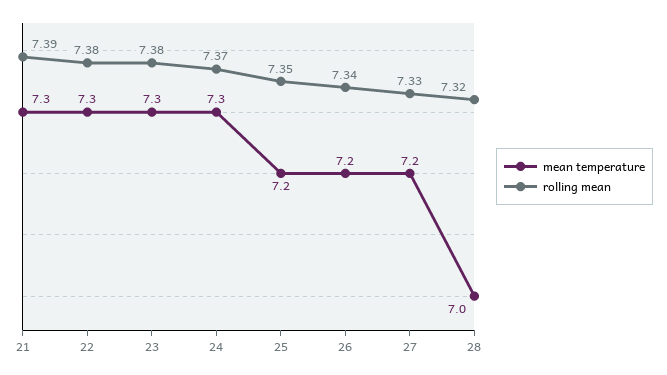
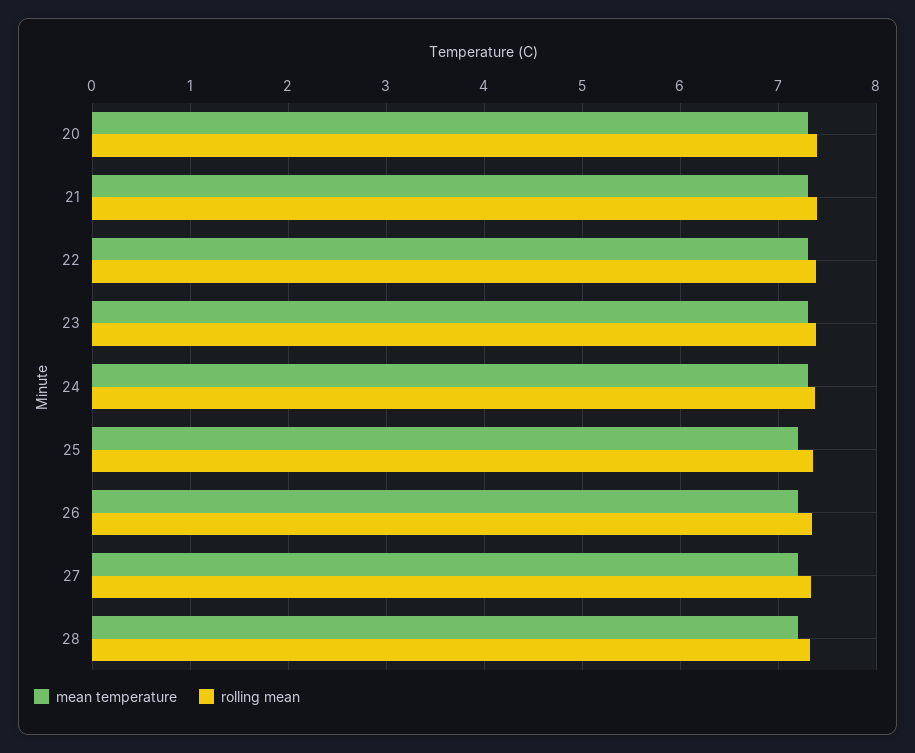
  {
    "mean temperature": {
      "21": 7.3,
      "22": 7.3,
      "23": 7.3,
      "24": 7.3,
      "25": 7.2,
      "26": 7.2,
      "27": 7.2,
-     "28": 7
+     "28": 7.2,
+     "20": 7.3
    },
    "rolling mean": {
      "21": 7.39,
      "22": 7.38,
      "23": 7.38,
      "24": 7.37,
      "25": 7.35,
      "26": 7.34,
      "27": 7.33,
-     "28": 7.32
+     "28": 7.32,
+     "20": 7.4
    }
  }

